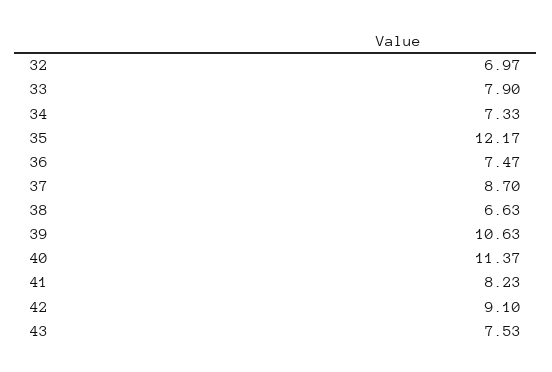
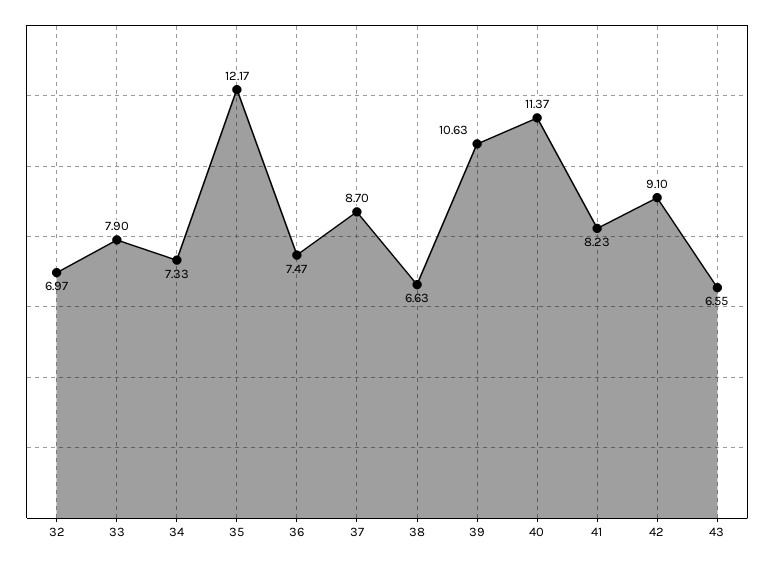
  {
    "32": 6.97,
    "33": 7.9,
    "34": 7.33,
    "35": 12.17,
    "36": 7.47,
    "37": 8.7,
    "38": 6.63,
    "39": 10.63,
    "40": 11.37,
    "41": 8.23,
    "42": 9.1,
-   "43": 7.53
+   "43": 6.55
  }

